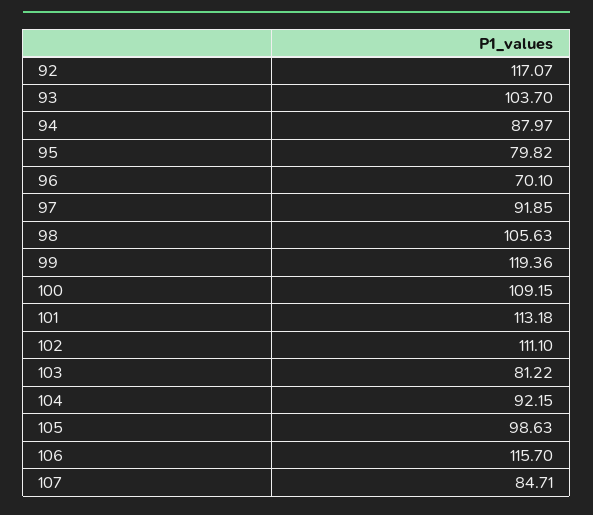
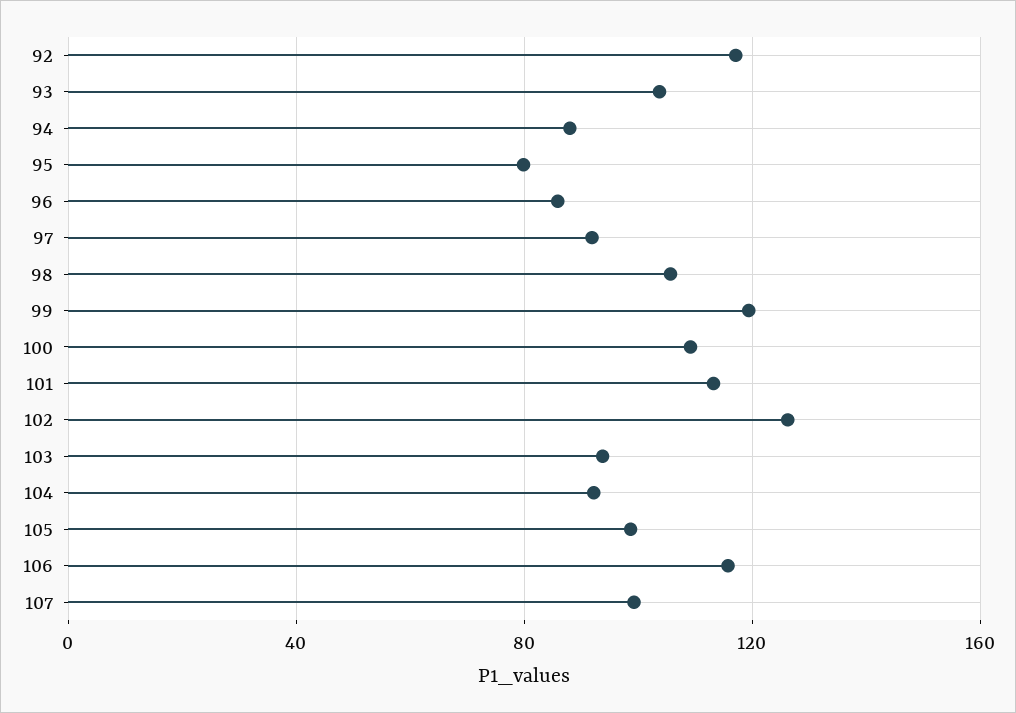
  {
    "92": 117.07,
    "93": 103.7,
    "94": 87.97,
    "95": 79.82,
-   "96": 70.1,
+   "96": 85,
    "97": 91.85,
    "98": 105.63,
    "99": 119.36,
    "100": 109.15,
    "101": 113.18,
-   "102": 111.1,
+   "102": 125,
-   "103": 81.22,
+   "103": 95,
    "104": 92.15,
    "105": 98.63,
    "106": 115.7,
-   "107": 84.71
+   "107": 100
  }

